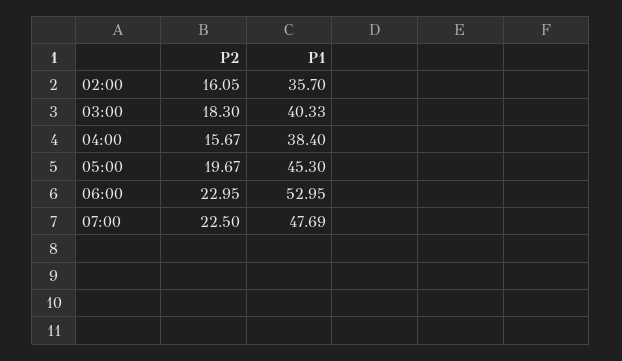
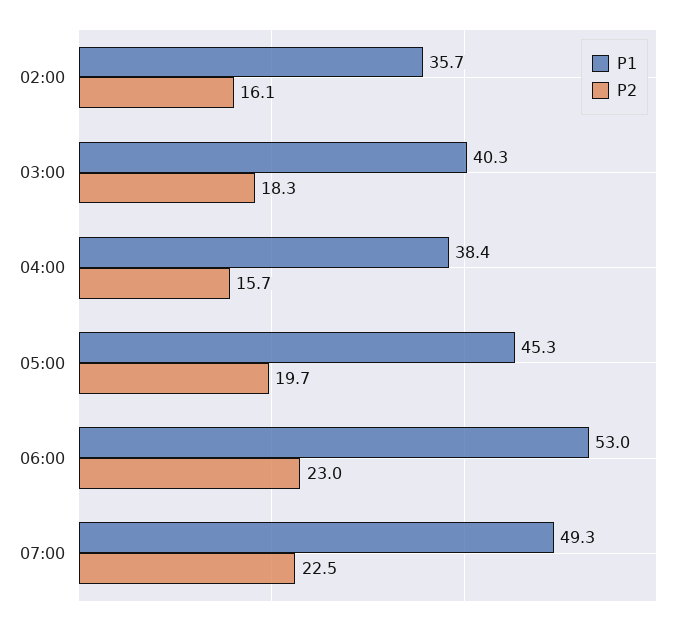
  {
    "P2": {
      "02:00": 16.05,
      "03:00": 18.3,
      "04:00": 15.67,
      "05:00": 19.67,
      "06:00": 22.95,
      "07:00": 22.5
    },
    "P1": {
      "02:00": 35.7,
      "03:00": 40.33,
      "04:00": 38.4,
      "05:00": 45.3,
      "06:00": 52.95,
-     "07:00": 47.69
+     "07:00": 49.3
    }
  }

